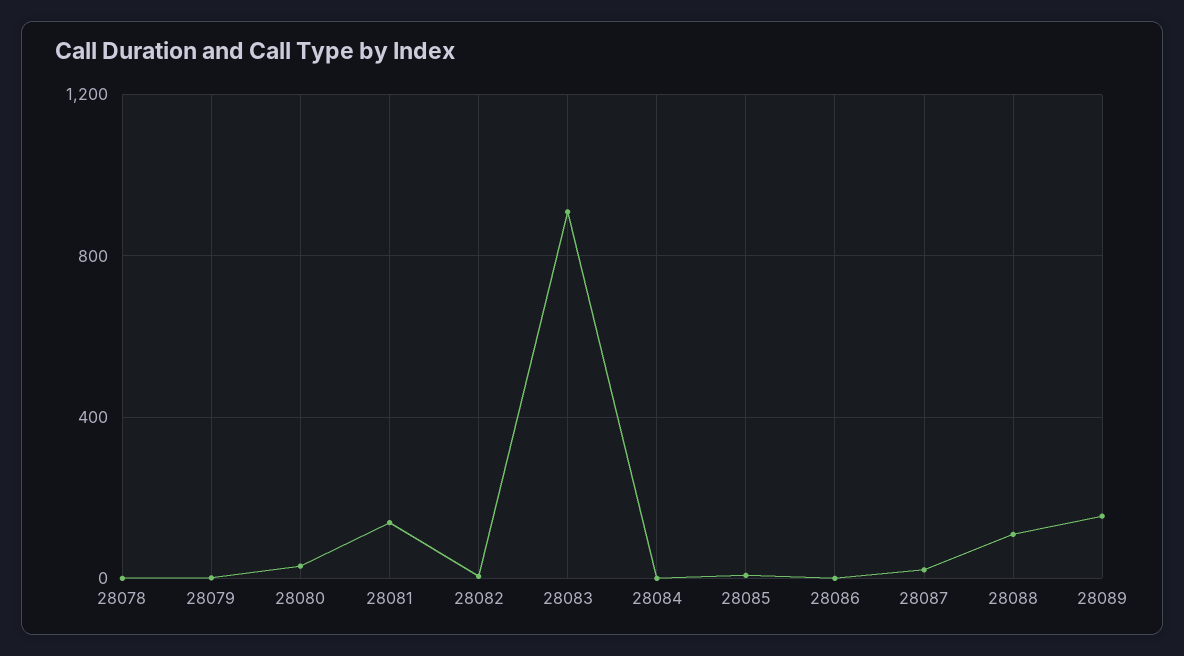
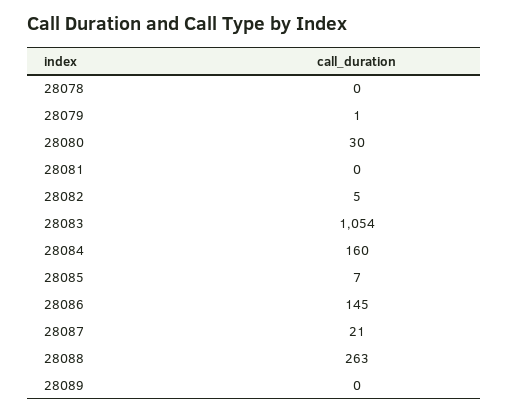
  {
    "28078": 0,
    "28079": 1,
    "28080": 30,
-   "28081": 150,
+   "28081": 0,
    "28082": 5,
-   "28083": 900,
+   "28083": 1054,
-   "28084": 0,
+   "28084": 160,
    "28085": 7,
-   "28086": 0,
+   "28086": 145,
    "28087": 21,
-   "28088": 100,
+   "28088": 263,
-   "28089": 150
+   "28089": 0
  }

